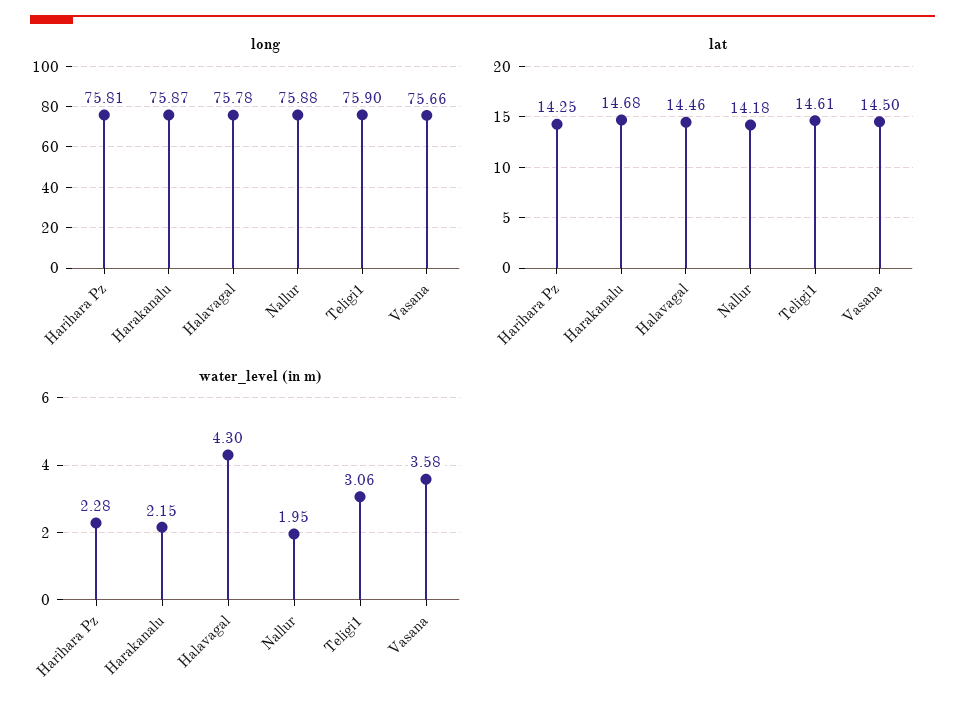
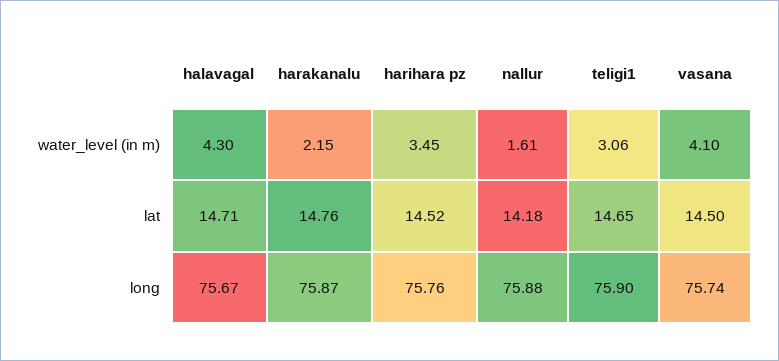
  {
    "long": {
-     "Harihara Pz": 75.81,
+     "Harihara Pz": 75.76,
      "Harakanalu": 75.87,
-     "Halavagal": 75.78,
+     "Halavagal": 75.67,
      "Nallur": 75.88,
      "Teligi1": 75.9,
-     "Vasana": 75.66
+     "Vasana": 75.74
    },
    "lat": {
-     "Harihara Pz": 14.25,
+     "Harihara Pz": 14.52,
-     "Harakanalu": 14.68,
+     "Harakanalu": 14.76,
-     "Halavagal": 14.46,
+     "Halavagal": 14.71,
      "Nallur": 14.18,
-     "Teligi1": 14.61,
+     "Teligi1": 14.65,
      "Vasana": 14.5
    },
    "water_level (in m)": {
-     "Harihara Pz": 2.28,
+     "Harihara Pz": 3.45,
      "Harakanalu": 2.15,
      "Halavagal": 4.3,
-     "Nallur": 1.95,
+     "Nallur": 1.61,
      "Teligi1": 3.06,
-     "Vasana": 3.58
+     "Vasana": 4.1
    }
  }

